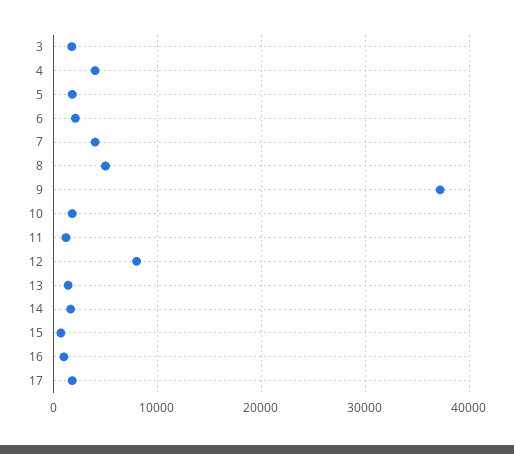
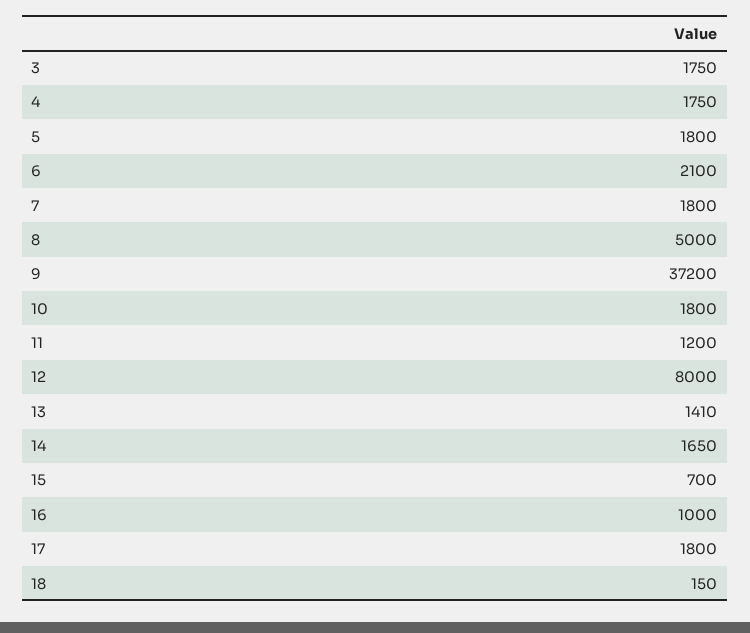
  {
    "3": 1750,
-   "4": 4000,
+   "4": 1750,
    "5": 1800,
    "6": 2100,
-   "7": 4000,
+   "7": 1800,
    "8": 5000,
    "9": 37200,
    "10": 1800,
    "11": 1200,
    "12": 8000,
    "13": 1410,
    "14": 1650,
    "15": 700,
    "16": 1000,
-   "17": 1800
+   "17": 1800,
+   "18": 150
  }

